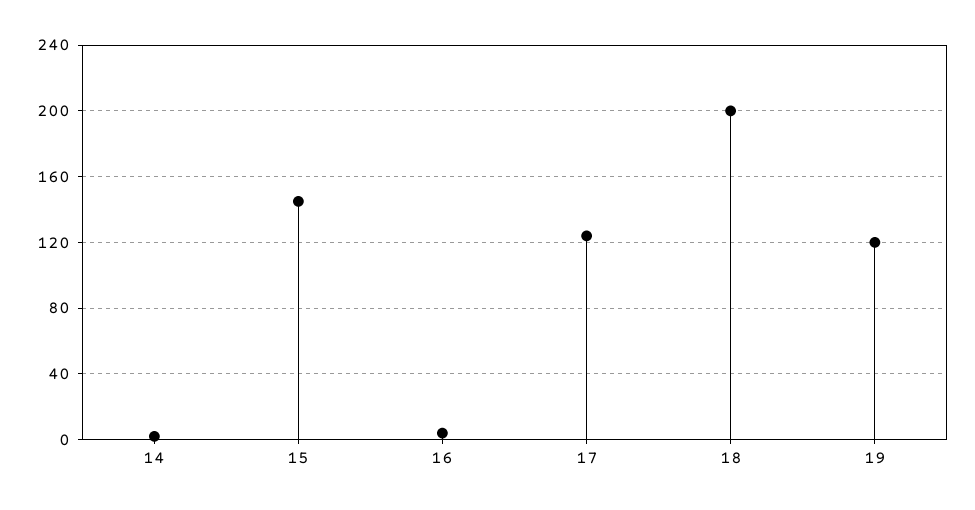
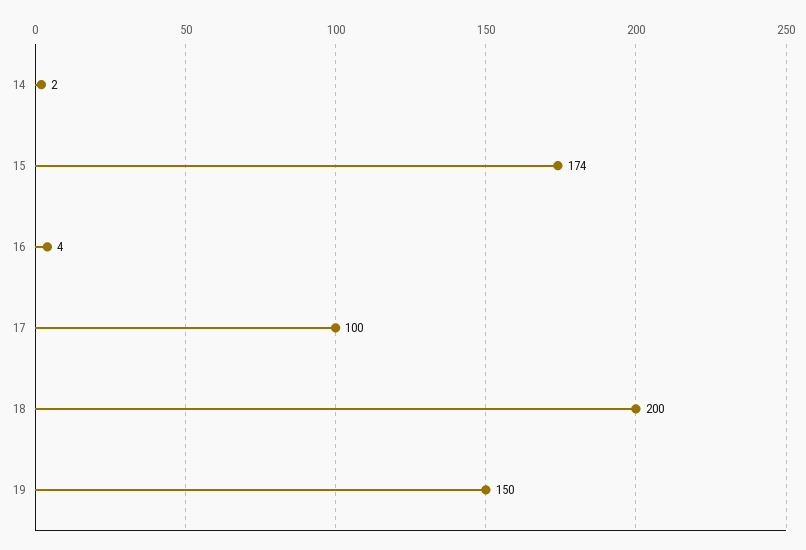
  {
    "14": 2,
-   "15": 145,
+   "15": 174,
    "16": 4,
-   "17": 125,
+   "17": 100,
    "18": 200,
-   "19": 120
+   "19": 150
  }

